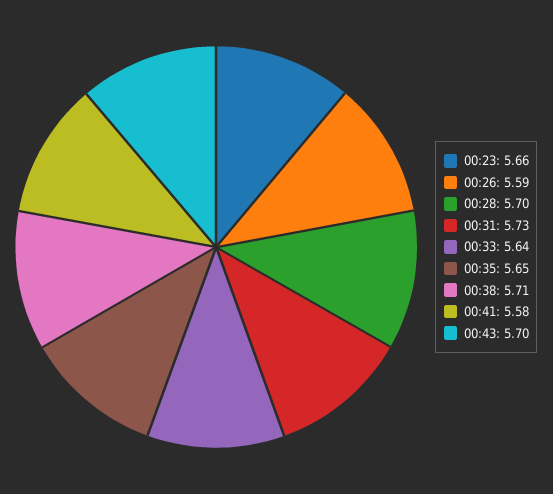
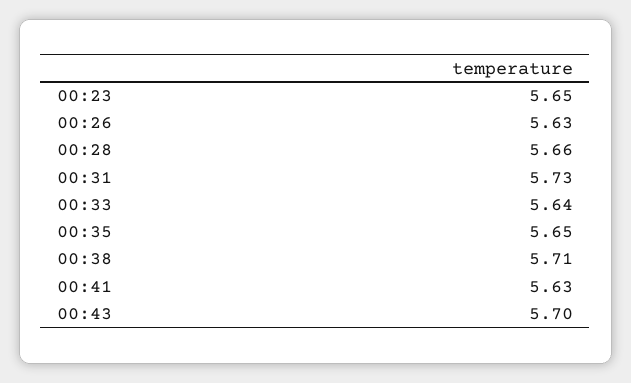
  {
-   "00:23": 5.66,
+   "00:23": 5.65,
-   "00:26": 5.59,
+   "00:26": 5.63,
-   "00:28": 5.7,
+   "00:28": 5.66,
    "00:31": 5.73,
    "00:33": 5.64,
    "00:35": 5.65,
    "00:38": 5.71,
-   "00:41": 5.58,
+   "00:41": 5.63,
    "00:43": 5.7
  }

